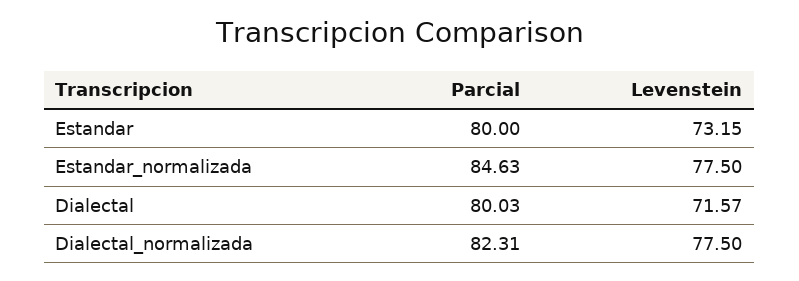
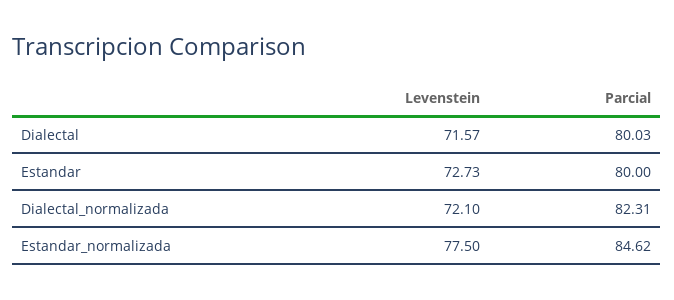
  {
    "Parcial": {
      "Estandar": 80,
-     "Estandar_normalizada": 84.63,
+     "Estandar_normalizada": 84.62,
      "Dialectal": 80.03,
      "Dialectal_normalizada": 82.31
    },
    "Levenstein": {
-     "Estandar": 73.15,
+     "Estandar": 72.73,
      "Estandar_normalizada": 77.5,
      "Dialectal": 71.57,
-     "Dialectal_normalizada": 77.5
+     "Dialectal_normalizada": 72.1
    }
  }

